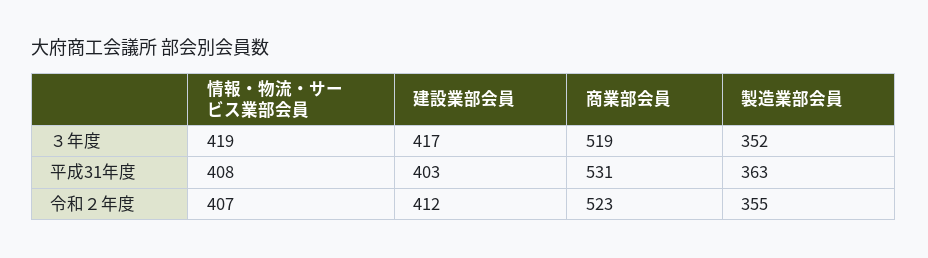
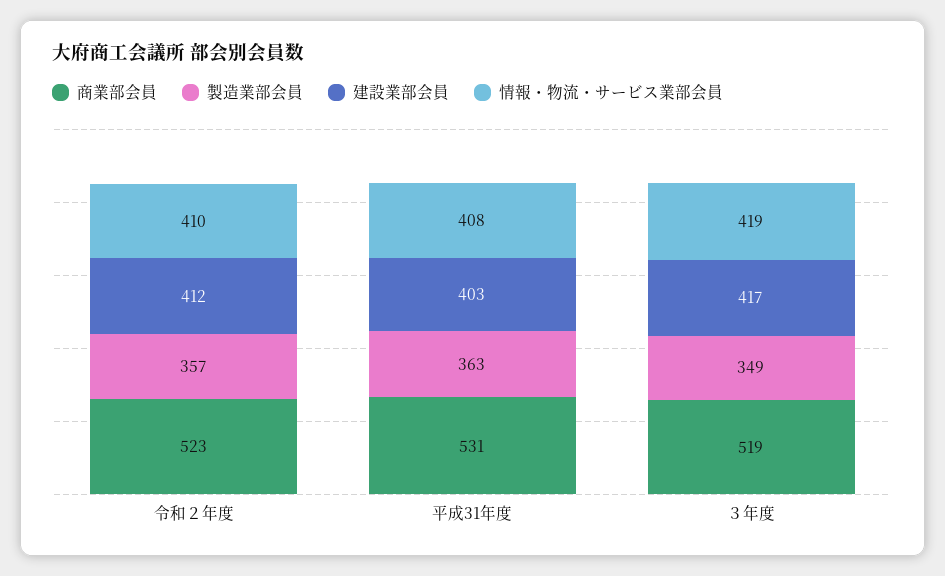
  {
    "情報・物流・サービス業部会員": {
      "３年度": 419,
      "平成31年度": 408,
-     "令和２年度": 407
+     "令和２年度": 410
    },
    "建設業部会員": {
      "３年度": 417,
      "平成31年度": 403,
      "令和２年度": 412
    },
    "商業部会員": {
      "３年度": 519,
      "平成31年度": 531,
      "令和２年度": 523
    },
    "製造業部会員": {
-     "３年度": 352,
+     "３年度": 349,
      "平成31年度": 363,
-     "令和２年度": 355
+     "令和２年度": 357
    }
  }

